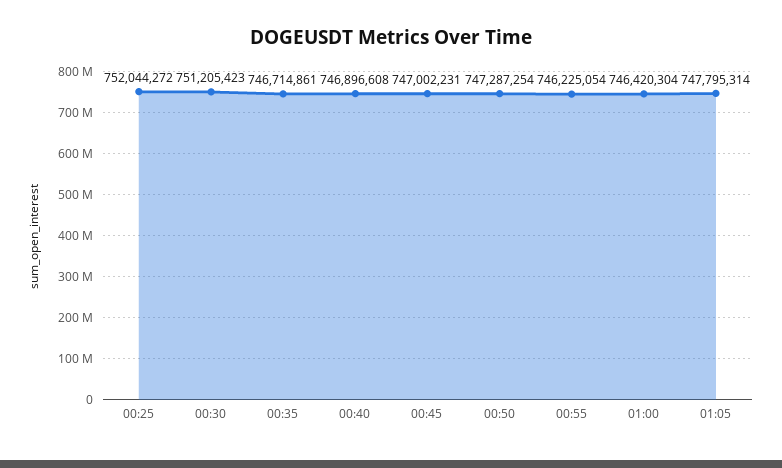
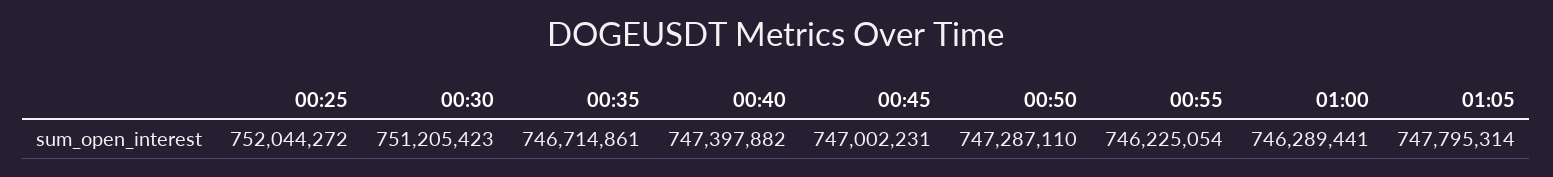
  {
    "00:25": 752044272,
    "00:30": 751205423,
    "00:35": 746714861,
-   "00:40": 746896608,
+   "00:40": 747397882,
    "00:45": 747002231,
-   "00:50": 747287254,
+   "00:50": 747287110,
    "00:55": 746225054,
-   "01:00": 746420304,
+   "01:00": 746289441,
    "01:05": 747795314
  }

